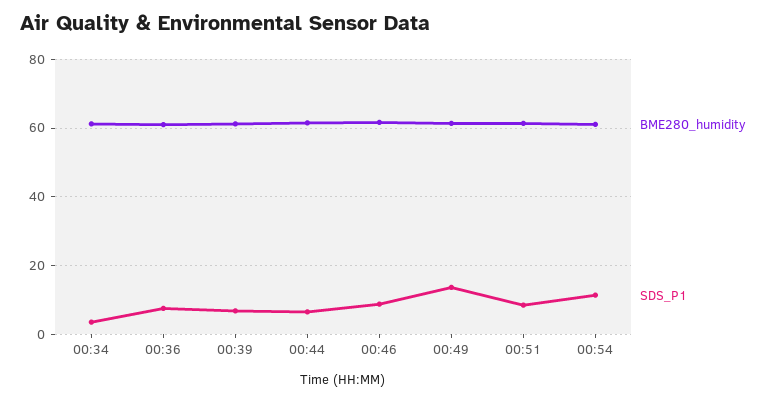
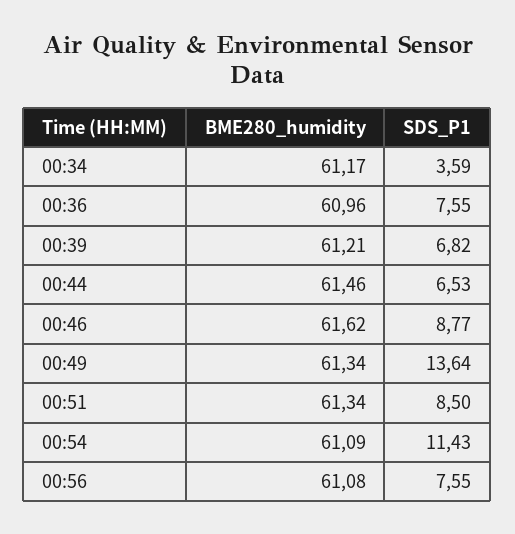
  {
    "BME280_humidity": {
      "00:34": 61.17,
      "00:36": 60.96,
      "00:39": 61.21,
      "00:44": 61.46,
      "00:46": 61.62,
      "00:49": 61.34,
      "00:51": 61.34,
-     "00:54": 61.09
+     "00:54": 61.09,
+     "00:56": 61.08
    },
    "SDS_P1": {
      "00:34": 3.59,
      "00:36": 7.55,
      "00:39": 6.82,
      "00:44": 6.53,
      "00:46": 8.77,
      "00:49": 13.64,
      "00:51": 8.5,
-     "00:54": 11.43
+     "00:54": 11.43,
+     "00:56": 7.55
    }
  }

